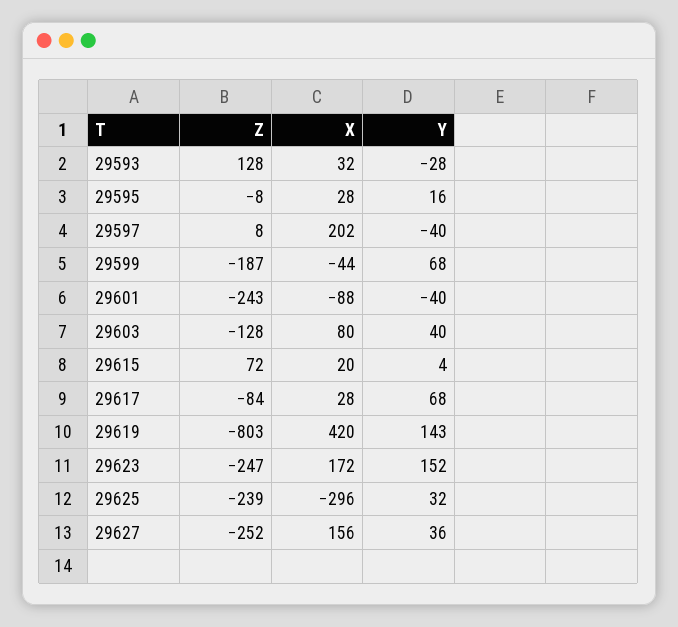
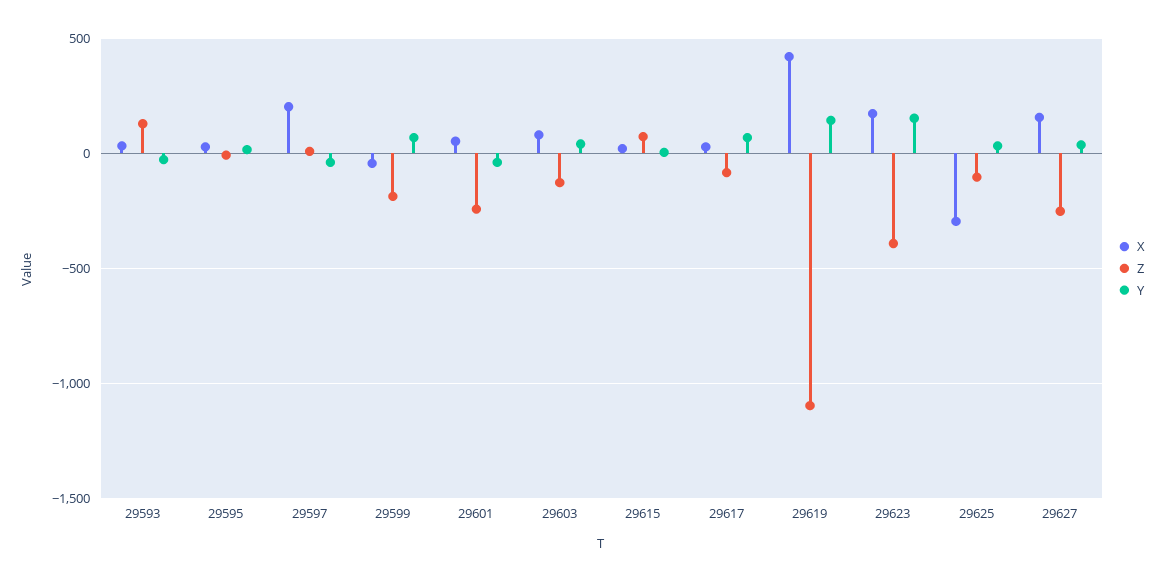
  {
    "Z": {
      "29593": 128,
      "29595": -8,
      "29597": 8,
      "29599": -187,
      "29601": -243,
      "29603": -128,
      "29615": 72,
      "29617": -84,
-     "29619": -803,
+     "29619": -1100,
-     "29623": -247,
+     "29623": -400,
-     "29625": -239,
+     "29625": -100,
      "29627": -252
    },
    "X": {
      "29593": 32,
      "29595": 28,
      "29597": 202,
      "29599": -44,
-     "29601": -88,
+     "29601": 50,
      "29603": 80,
      "29615": 20,
      "29617": 28,
      "29619": 420,
      "29623": 172,
      "29625": -296,
      "29627": 156
    },
    "Y": {
      "29593": -28,
      "29595": 16,
      "29597": -40,
      "29599": 68,
      "29601": -40,
      "29603": 40,
      "29615": 4,
      "29617": 68,
      "29619": 143,
      "29623": 152,
      "29625": 32,
      "29627": 36
    }
  }

